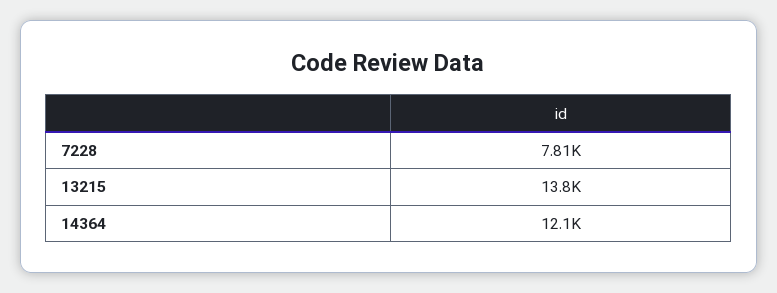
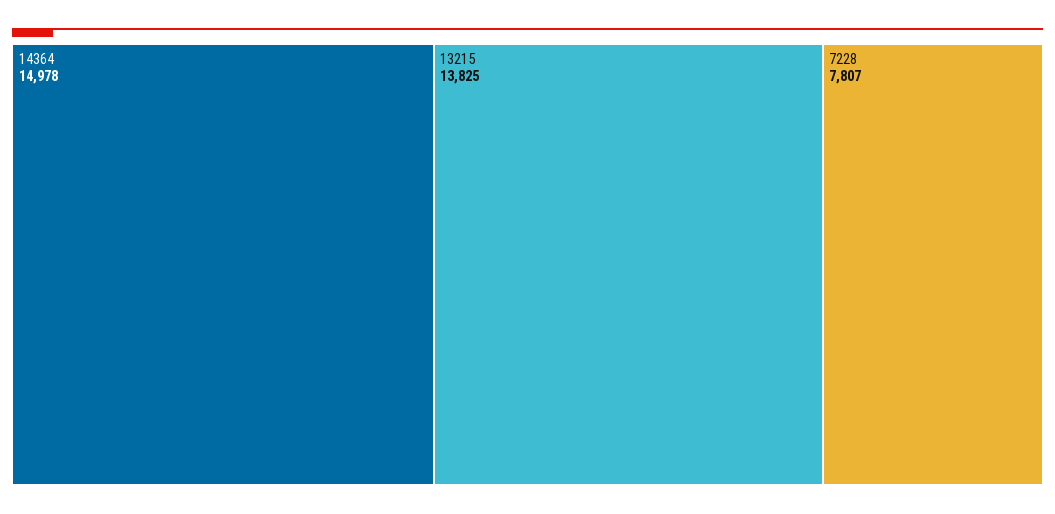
  {
    "7228": 7807,
    "13215": 13825,
-   "14364": 12100
+   "14364": 14978
  }

